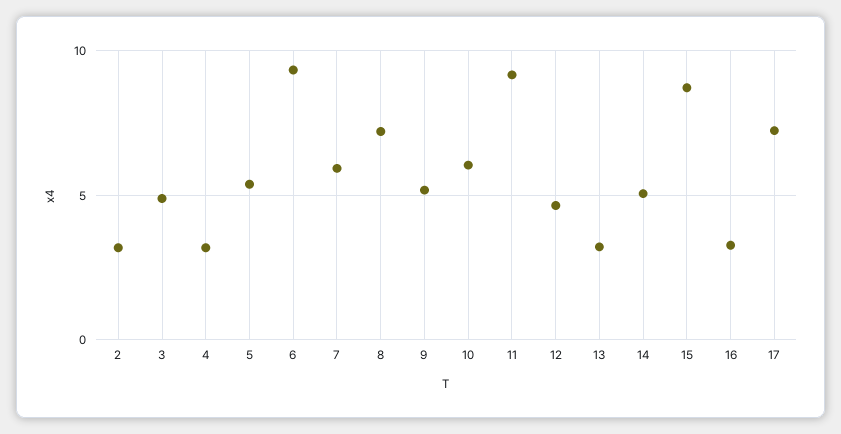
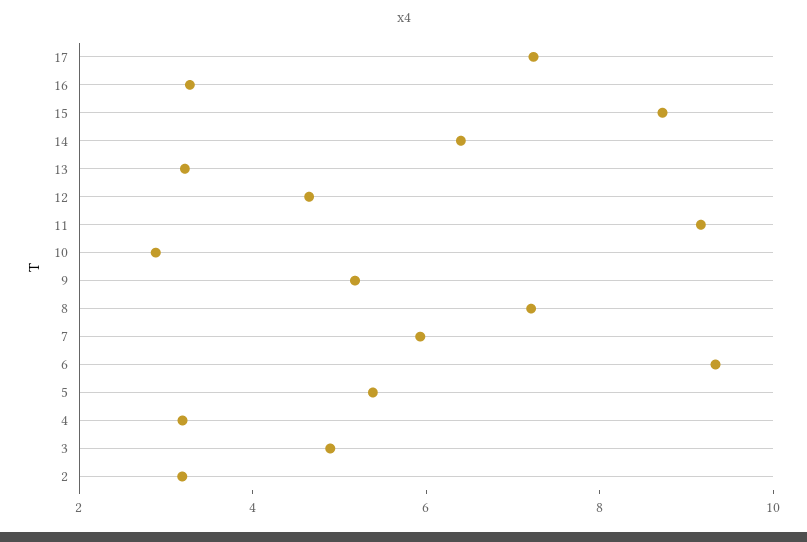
  {
    "2": 3,
    "3": 5,
    "4": 3,
    "5": 5.5,
    "6": 9.5,
    "7": 6,
    "8": 7,
    "9": 5,
-   "10": 6,
+   "10": 3,
    "11": 9,
    "12": 4.5,
    "13": 3,
-   "14": 5,
+   "14": 6.5,
    "15": 8.5,
    "16": 3.5,
    "17": 7
  }

